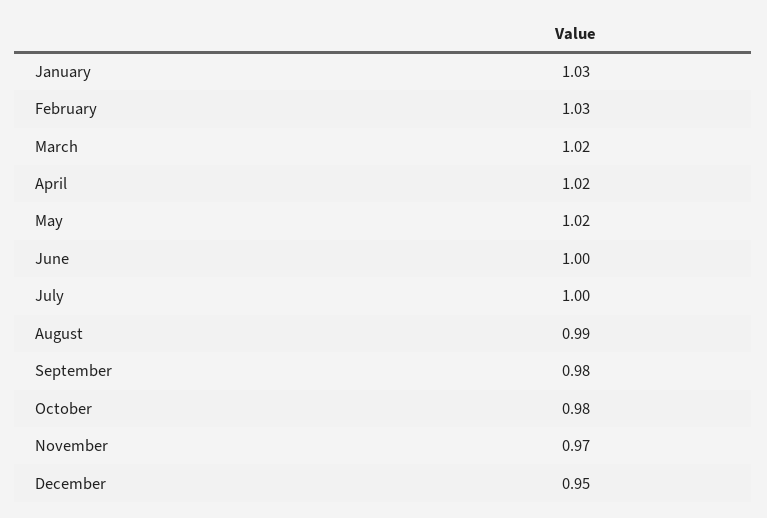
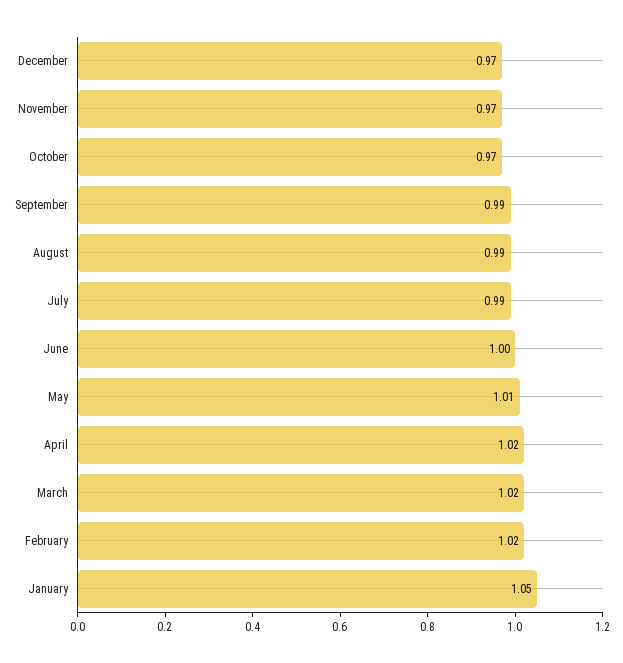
  {
-   "January": 1.03,
+   "January": 1.05,
-   "February": 1.03,
+   "February": 1.02,
    "March": 1.02,
    "April": 1.02,
-   "May": 1.02,
+   "May": 1.01,
    "June": 1,
-   "July": 1,
+   "July": 0.99,
    "August": 0.99,
-   "September": 0.98,
+   "September": 0.99,
-   "October": 0.98,
+   "October": 0.97,
    "November": 0.97,
-   "December": 0.95
+   "December": 0.97
  }

